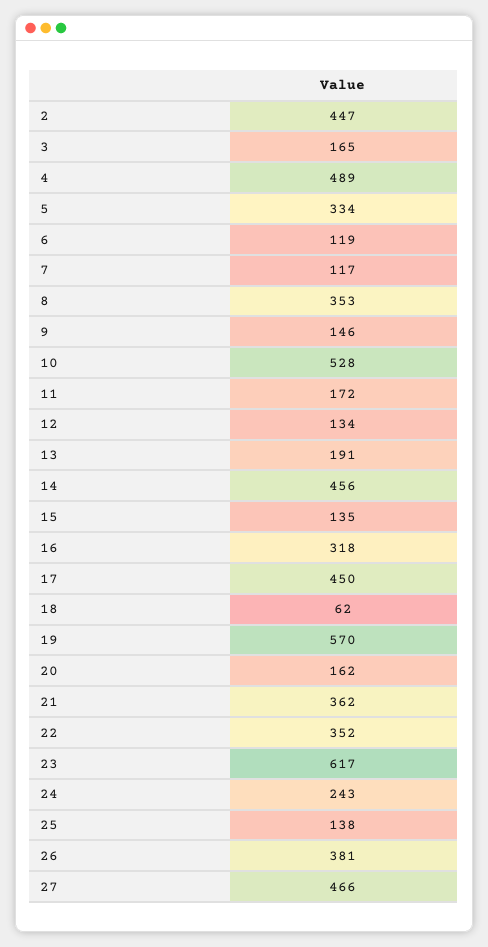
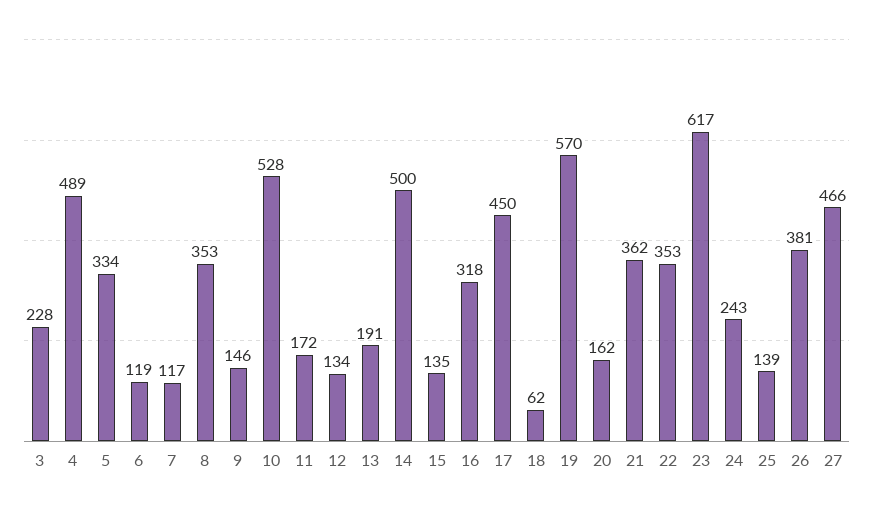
  {
-   "2": 447,
-   "3": 165,
+   "3": 228,
    "4": 489,
    "5": 334,
    "6": 119,
    "7": 117,
    "8": 353,
    "9": 146,
    "10": 528,
    "11": 172,
    "12": 134,
    "13": 191,
-   "14": 456,
+   "14": 500,
    "15": 135,
    "16": 318,
    "17": 450,
    "18": 62,
    "19": 570,
    "20": 162,
    "21": 362,
-   "22": 352,
+   "22": 353,
    "23": 617,
    "24": 243,
-   "25": 138,
+   "25": 139,
    "26": 381,
    "27": 466
  }

